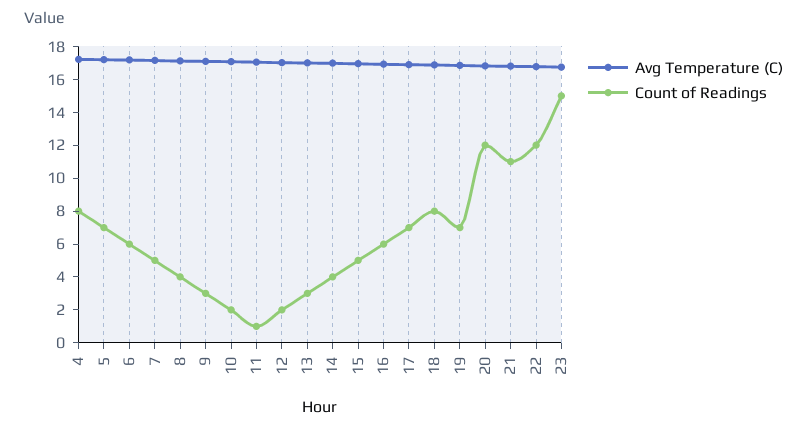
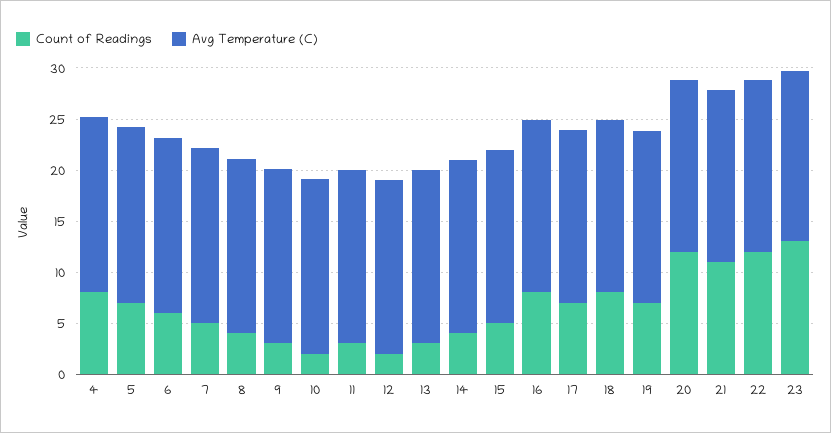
  {
    "Avg Temperature (C)": {
      "4": 17,
      "5": 17,
      "6": 17,
      "7": 17,
      "8": 17,
      "9": 17,
      "10": 17,
      "11": 17,
      "12": 17,
      "13": 17,
      "14": 17,
      "15": 17,
      "16": 17,
      "17": 17,
      "18": 17,
      "19": 17,
      "20": 17,
      "21": 17,
      "22": 17,
      "23": 17
    },
    "Count of Readings": {
      "4": 8,
      "5": 7,
      "6": 6,
      "7": 5,
      "8": 4,
      "9": 3,
      "10": 2,
-     "11": 1,
+     "11": 3,
      "12": 2,
      "13": 3,
      "14": 4,
      "15": 5,
-     "16": 6,
+     "16": 8,
      "17": 7,
      "18": 8,
      "19": 7,
      "20": 12,
      "21": 11,
      "22": 12,
-     "23": 15
+     "23": 13
    }
  }

